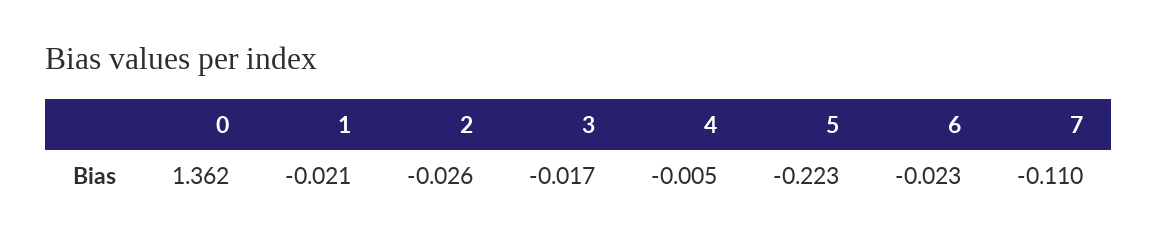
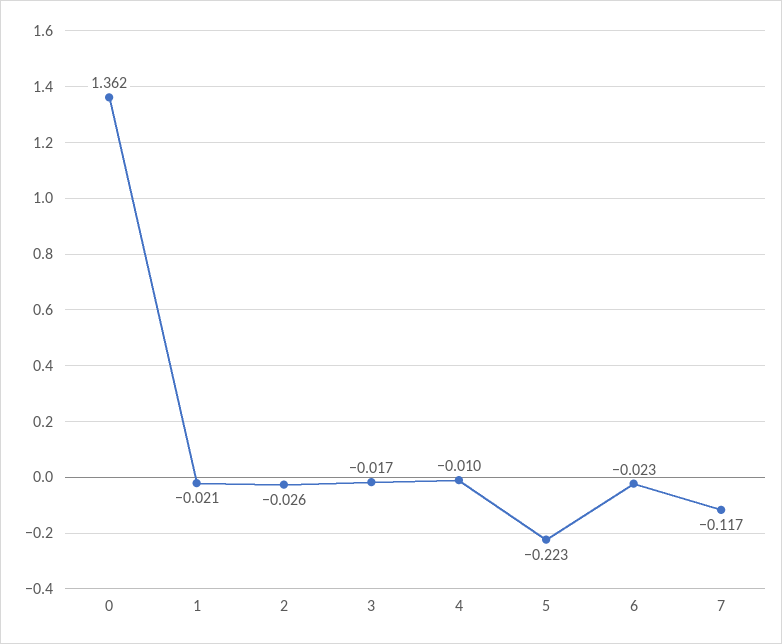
  {
    "0": 1.362,
    "1": -0.021,
    "2": -0.026,
    "3": -0.017,
-   "4": -0.005,
+   "4": -0.01,
    "5": -0.223,
    "6": -0.023,
-   "7": -0.11
+   "7": -0.117
  }

